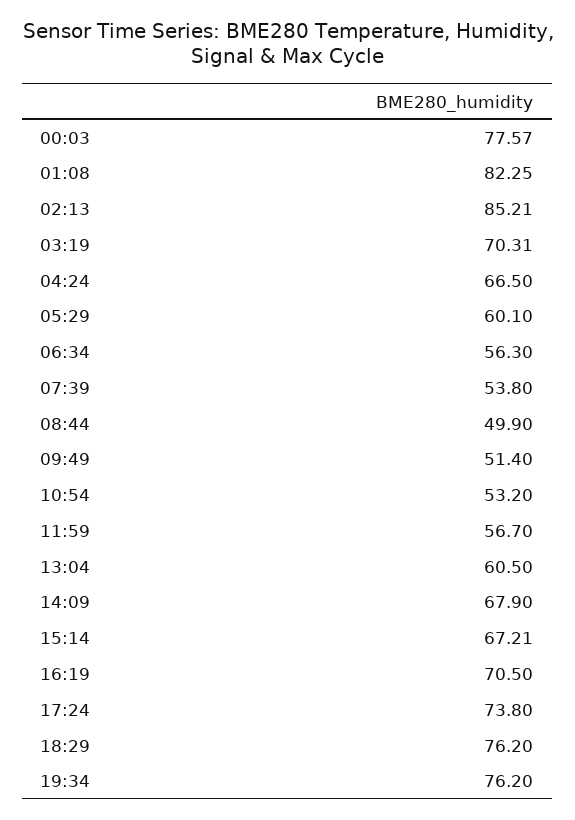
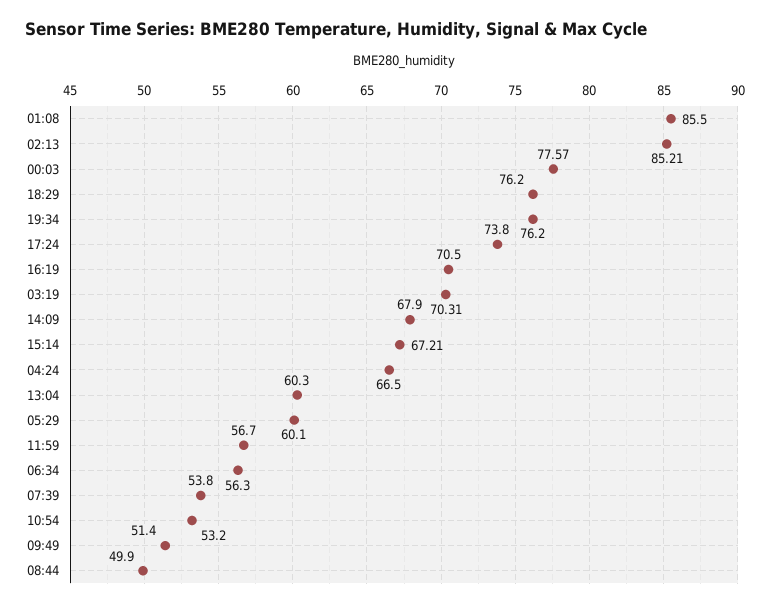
  {
    "00:03": 77.57,
-   "01:08": 82.25,
+   "01:08": 85.5,
    "02:13": 85.21,
    "03:19": 70.31,
    "04:24": 66.5,
    "05:29": 60.1,
    "06:34": 56.3,
    "07:39": 53.8,
    "08:44": 49.9,
    "09:49": 51.4,
    "10:54": 53.2,
    "11:59": 56.7,
-   "13:04": 60.5,
+   "13:04": 60.3,
    "14:09": 67.9,
    "15:14": 67.21,
    "16:19": 70.5,
    "17:24": 73.8,
    "18:29": 76.2,
    "19:34": 76.2
  }

